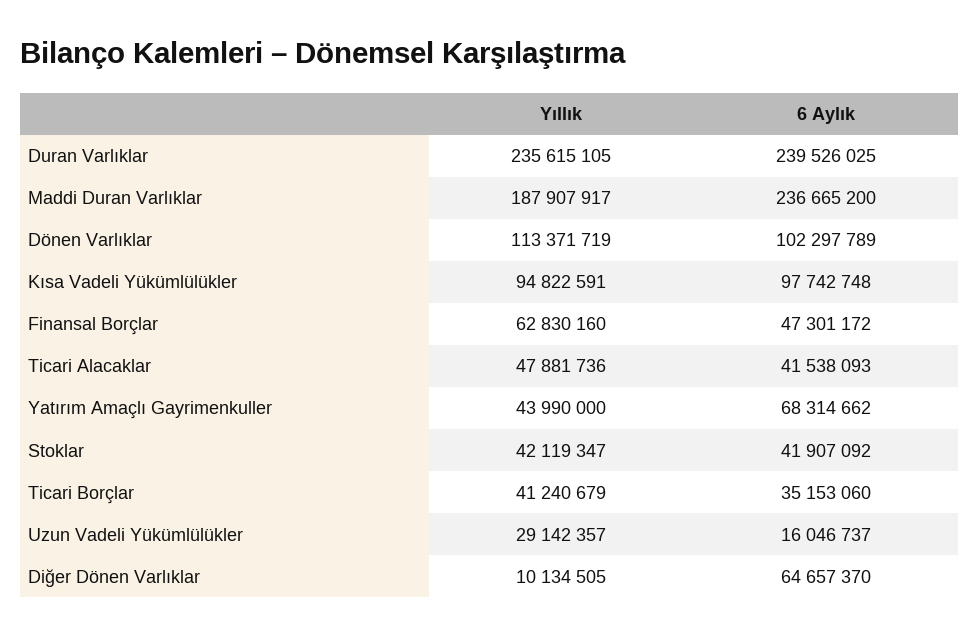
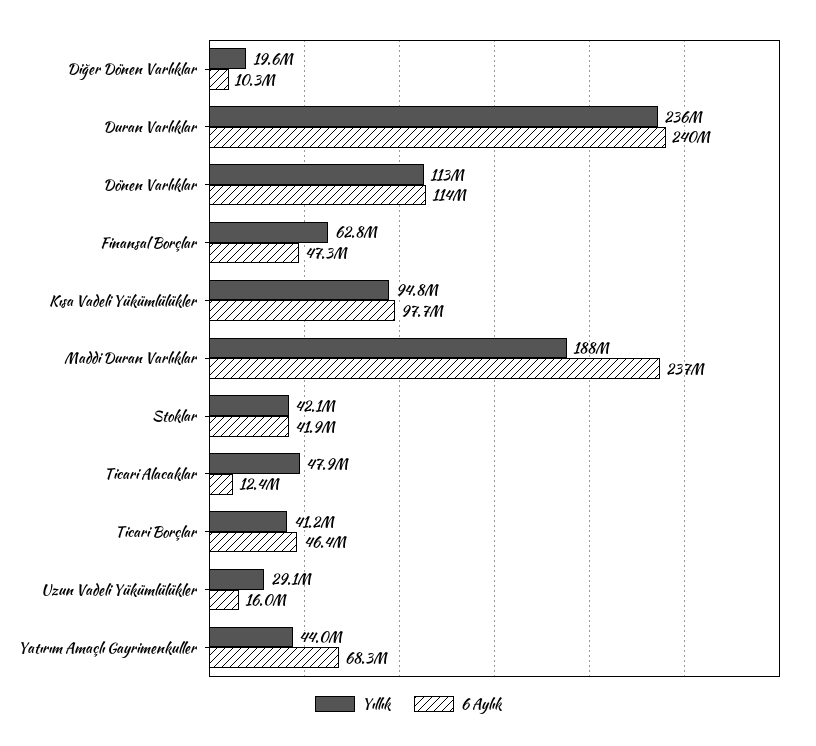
  {
    "Yıllık": {
      "Duran Varlıklar": 235615105,
      "Maddi Duran Varlıklar": 187907917,
      "Dönen Varlıklar": 113371719,
      "Kısa Vadeli Yükümlülükler": 94822591,
      "Finansal Borçlar": 62830160,
      "Ticari Alacaklar": 47881736,
      "Yatırım Amaçlı Gayrimenkuller": 43990000,
      "Stoklar": 42119347,
      "Ticari Borçlar": 41240679,
      "Uzun Vadeli Yükümlülükler": 29142357,
-     "Diğer Dönen Varlıklar": 10134505
+     "Diğer Dönen Varlıklar": 19600000
    },
    "6 Aylık": {
      "Duran Varlıklar": 239526025,
      "Maddi Duran Varlıklar": 236665200,
-     "Dönen Varlıklar": 102297789,
+     "Dönen Varlıklar": 114000000,
      "Kısa Vadeli Yükümlülükler": 97742748,
      "Finansal Borçlar": 47301172,
-     "Ticari Alacaklar": 41538093,
+     "Ticari Alacaklar": 12400000,
      "Yatırım Amaçlı Gayrimenkuller": 68314662,
      "Stoklar": 41907092,
-     "Ticari Borçlar": 35153060,
+     "Ticari Borçlar": 46400000,
      "Uzun Vadeli Yükümlülükler": 16046737,
-     "Diğer Dönen Varlıklar": 64657370
+     "Diğer Dönen Varlıklar": 10300000
    }
  }

